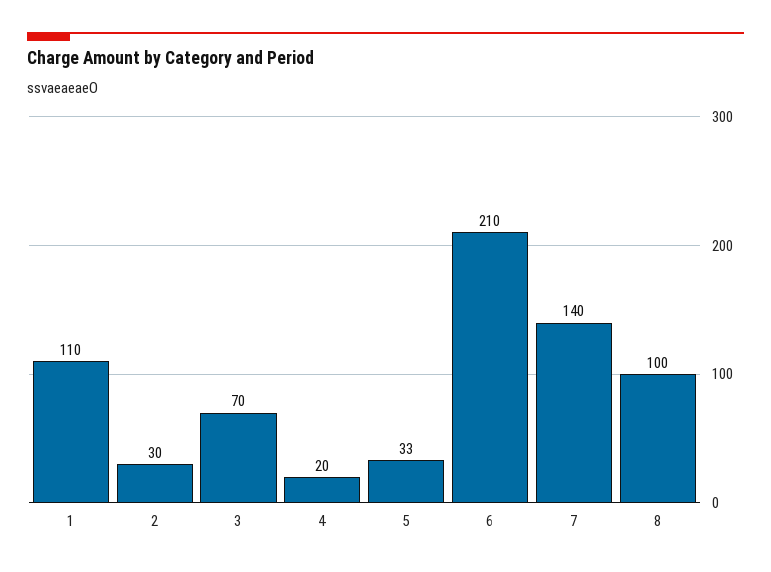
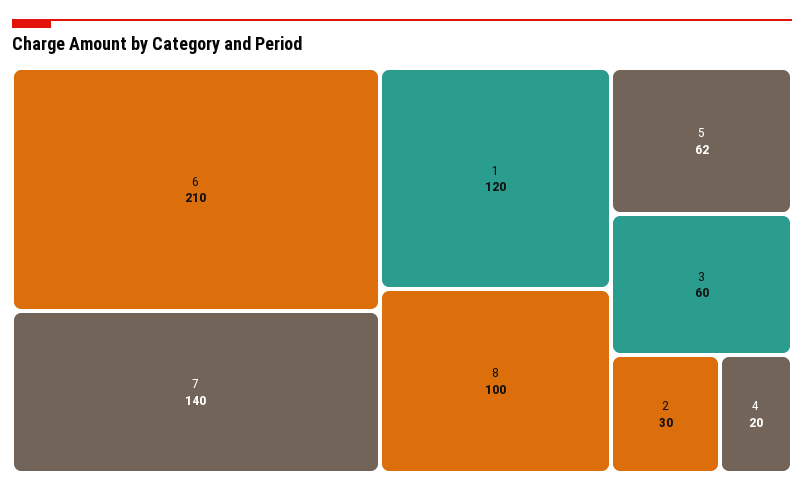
  {
-   "1": 110,
+   "1": 120,
    "2": 30,
-   "3": 70,
+   "3": 60,
    "4": 20,
-   "5": 33,
+   "5": 62,
    "6": 210,
    "7": 140,
    "8": 100
  }

